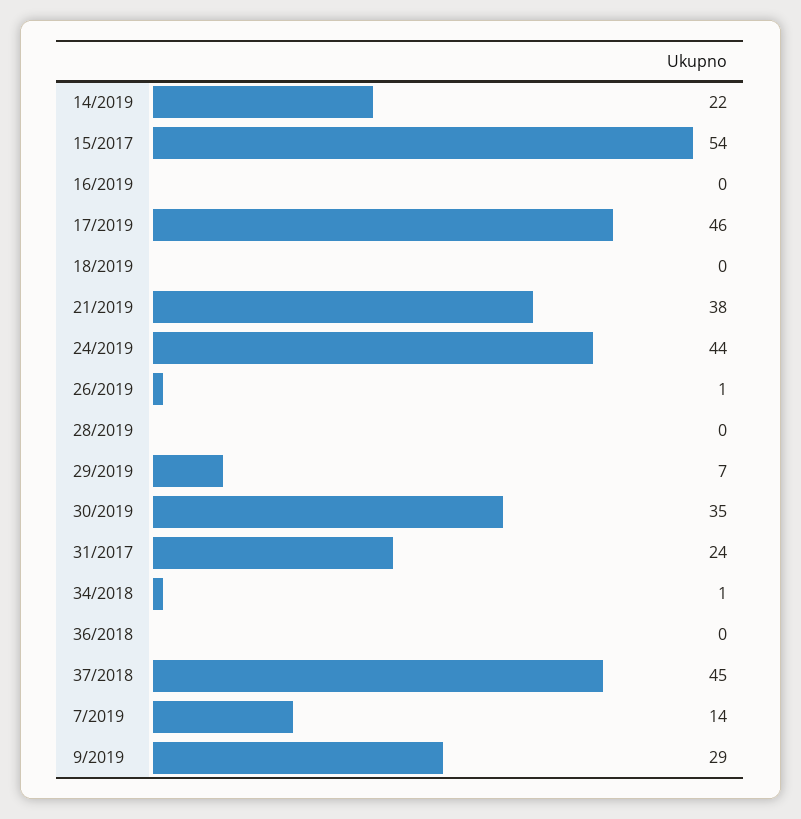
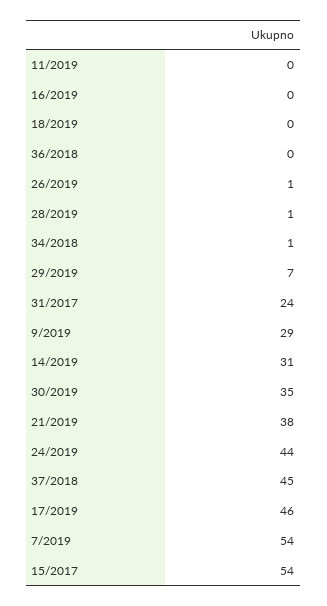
  {
-   "14/2019": 22,
+   "14/2019": 31,
    "15/2017": 54,
    "16/2019": 0,
    "17/2019": 46,
    "18/2019": 0,
    "21/2019": 38,
    "24/2019": 44,
    "26/2019": 1,
-   "28/2019": 0,
+   "28/2019": 1,
    "29/2019": 7,
    "30/2019": 35,
    "31/2017": 24,
    "34/2018": 1,
    "36/2018": 0,
    "37/2018": 45,
-   "7/2019": 14,
+   "7/2019": 54,
-   "9/2019": 29
+   "9/2019": 29,
+   "11/2019": 0
  }

